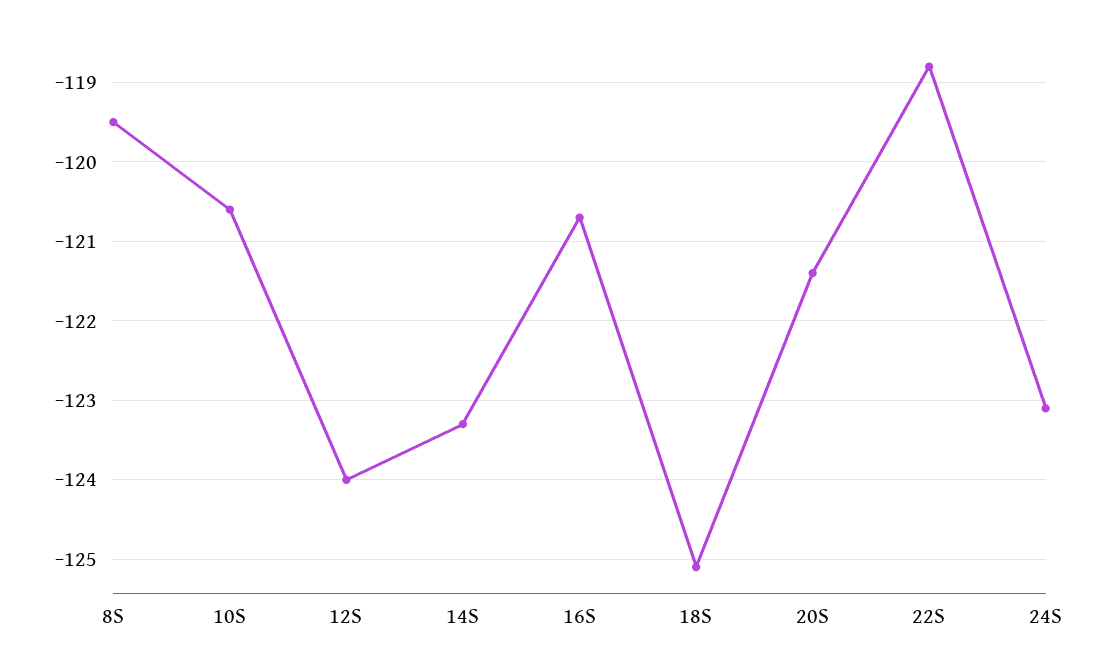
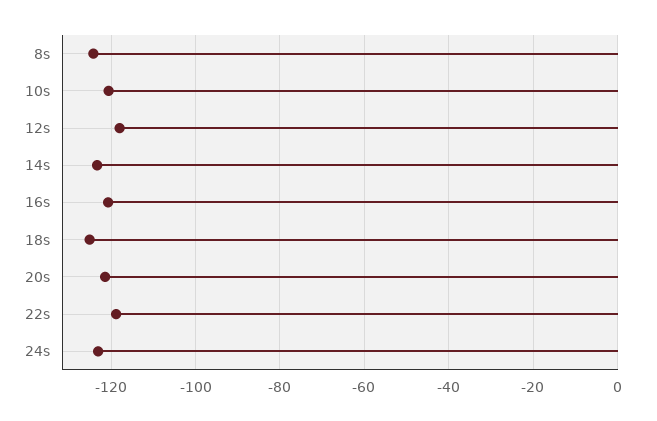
  {
-   "8S": -119.5,
+   "8S": -124,
    "10S": -120.6,
-   "12S": -124,
+   "12S": -118,
    "14S": -123.3,
    "16S": -120.7,
    "18S": -125.1,
    "20S": -121.4,
    "22S": -118.8,
    "24S": -123.1
  }

